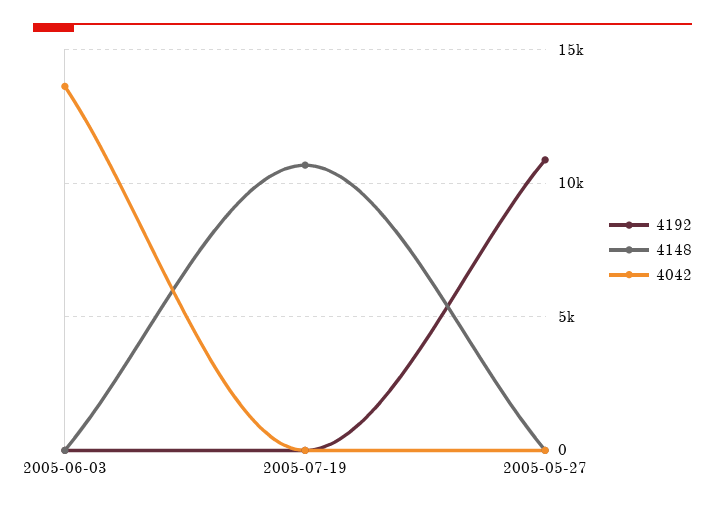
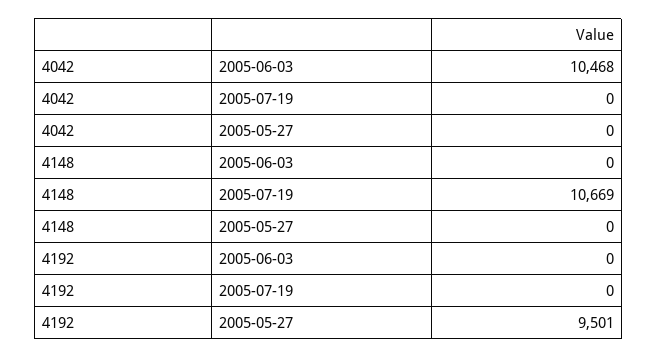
  {
    "4192": {
      "2005-06-03": 0,
      "2005-07-19": 0,
-     "2005-05-27": 11000
+     "2005-05-27": 9501
    },
    "4148": {
      "2005-06-03": 0,
      "2005-07-19": 10669,
      "2005-05-27": 0
    },
    "4042": {
-     "2005-06-03": 13500,
+     "2005-06-03": 10468,
      "2005-07-19": 0,
      "2005-05-27": 0
    }
  }

